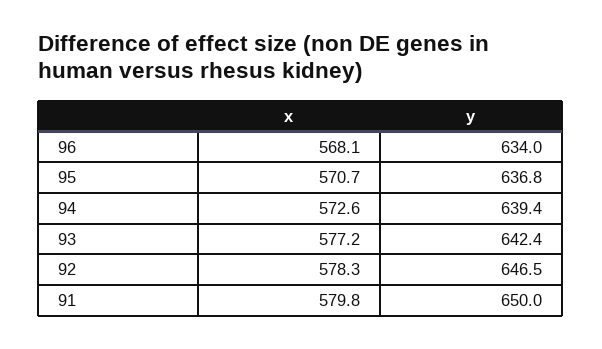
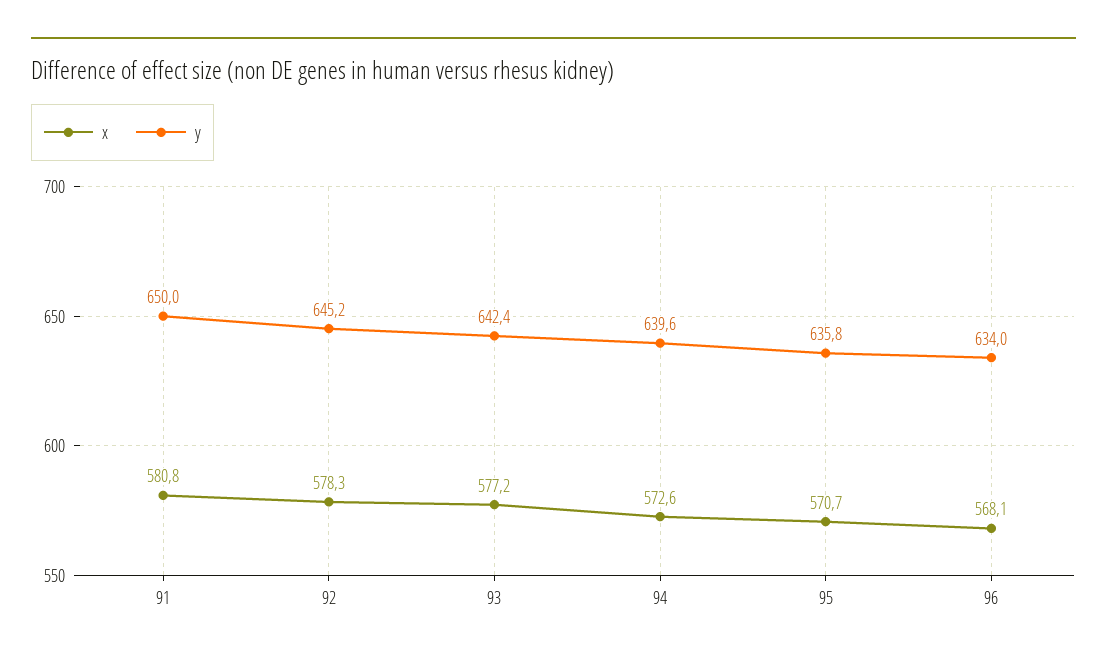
  {
    "x": {
      "96": 568.1,
      "95": 570.7,
      "94": 572.6,
      "93": 577.2,
      "92": 578.3,
-     "91": 579.8
+     "91": 580.8
    },
    "y": {
      "96": 634,
-     "95": 636.8,
+     "95": 635.8,
-     "94": 639.4,
+     "94": 639.6,
      "93": 642.4,
-     "92": 646.5,
+     "92": 645.2,
      "91": 650
    }
  }

